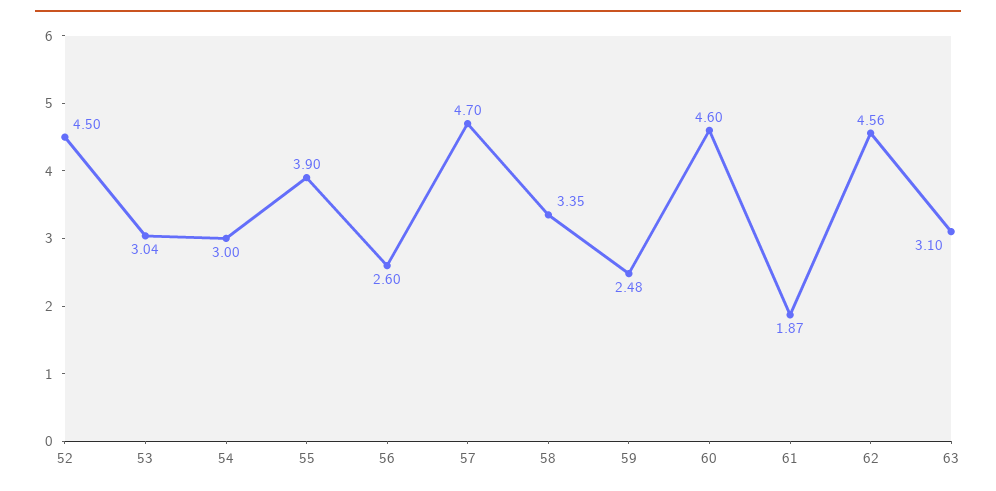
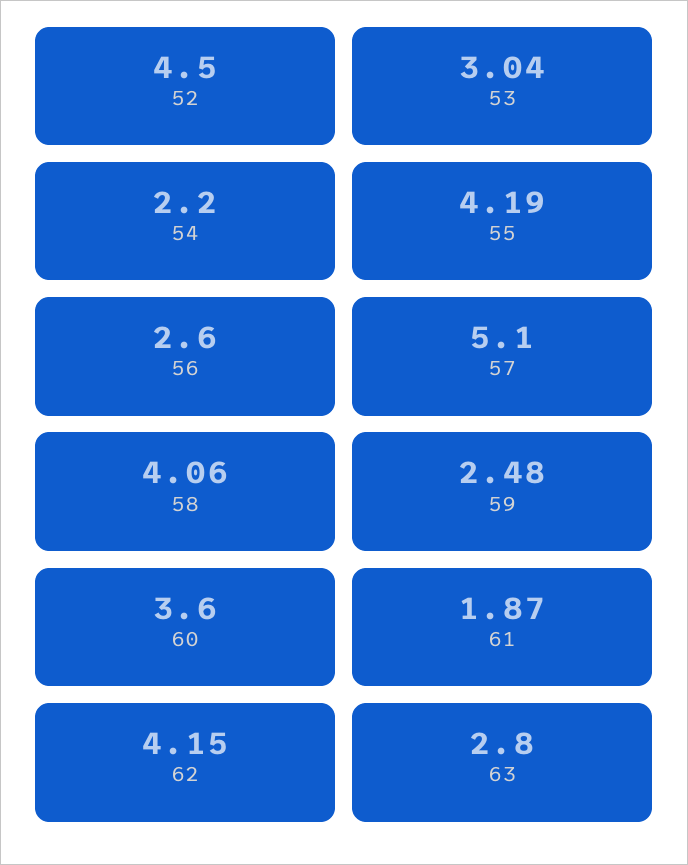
  {
    "52": 4.5,
    "53": 3.04,
-   "54": 3,
+   "54": 2.2,
-   "55": 3.9,
+   "55": 4.19,
    "56": 2.6,
-   "57": 4.7,
+   "57": 5.1,
-   "58": 3.35,
+   "58": 4.06,
    "59": 2.48,
-   "60": 4.6,
+   "60": 3.6,
    "61": 1.87,
-   "62": 4.56,
+   "62": 4.15,
-   "63": 3.1
+   "63": 2.8
  }

